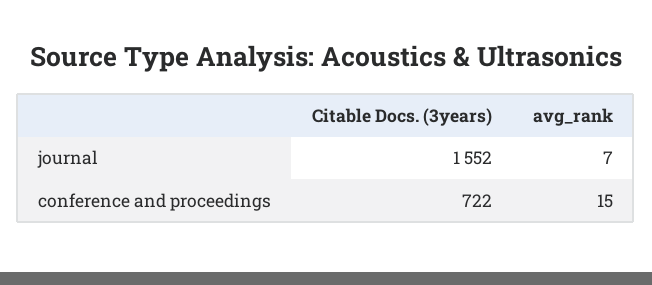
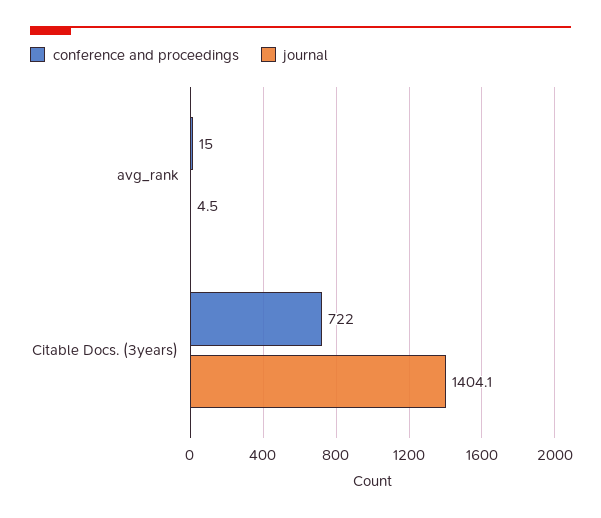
  {
    "journal": {
-     "Citable Docs. (3years)": 1552,
+     "Citable Docs. (3years)": 1404.1,
-     "avg_rank": 7
+     "avg_rank": 4.5
    },
    "conference and proceedings": {
      "Citable Docs. (3years)": 722,
      "avg_rank": 15
    }
  }

